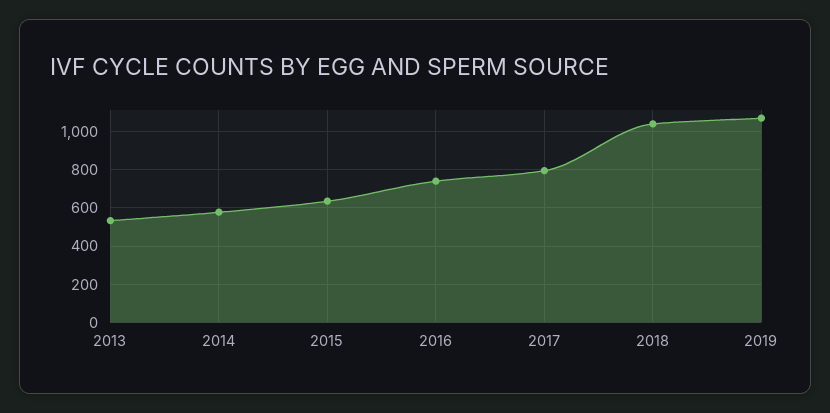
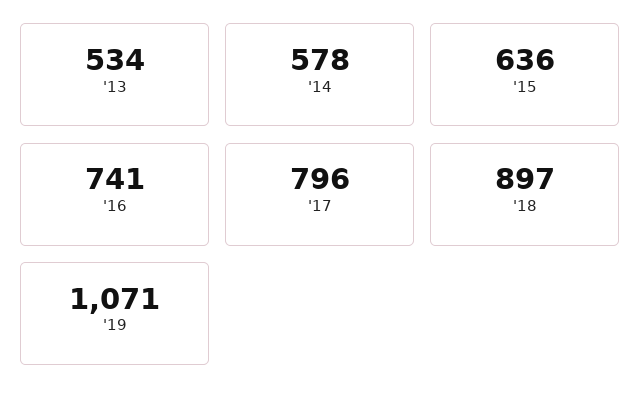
  {
    "2013": 534,
    "2014": 578,
    "2015": 636,
    "2016": 741,
    "2017": 796,
-   "2018": 1050,
+   "2018": 897,
    "2019": 1071
  }

